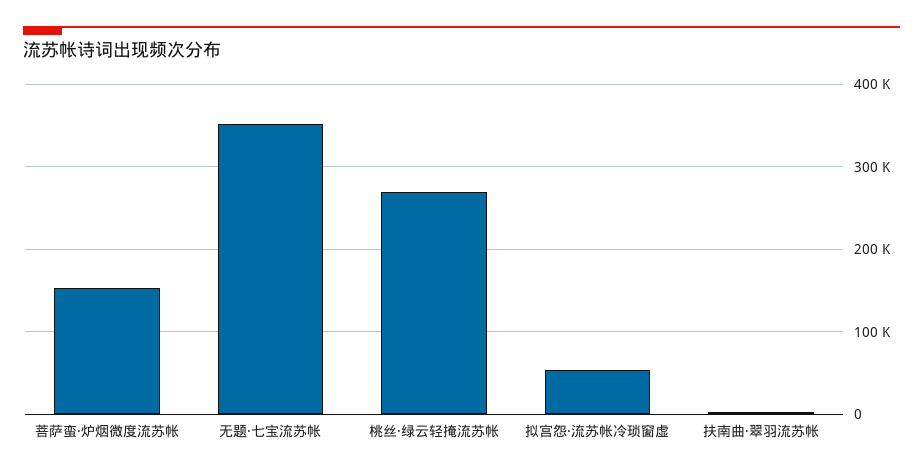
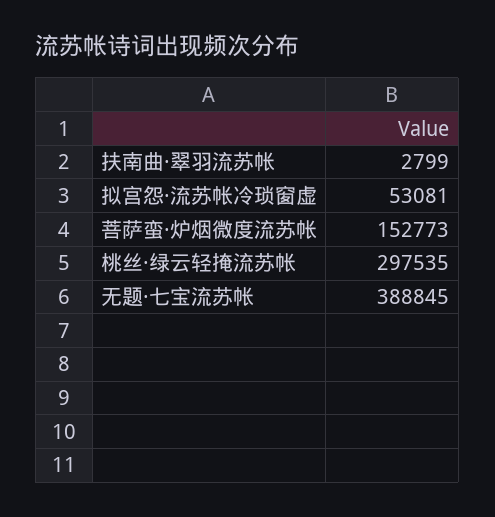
  {
    "菩萨蛮·炉烟微度流苏帐": 152773,
-   "无题·七宝流苏帐": 350000,
+   "无题·七宝流苏帐": 388845,
-   "桃丝·绿云轻掩流苏帐": 270000,
+   "桃丝·绿云轻掩流苏帐": 297535,
    "拟宫怨·流苏帐冷琐窗虚": 53081,
    "扶南曲·翠羽流苏帐": 2799
  }

